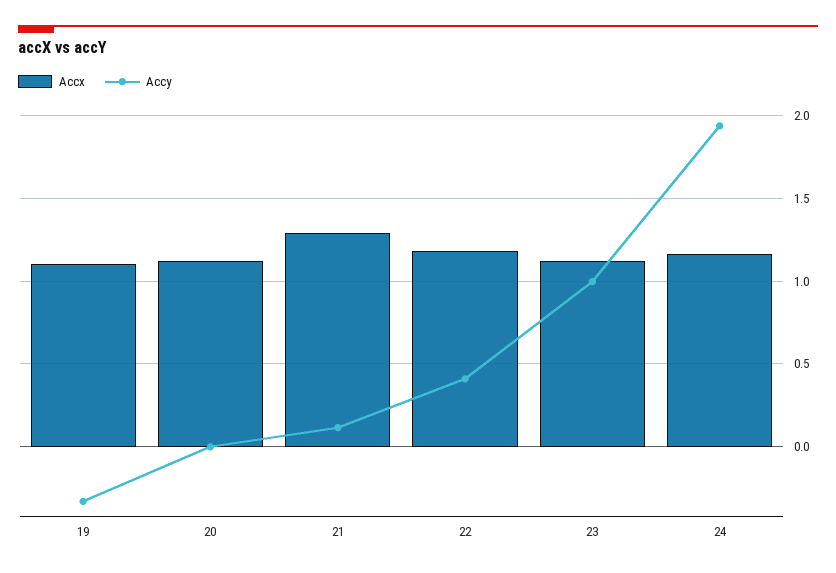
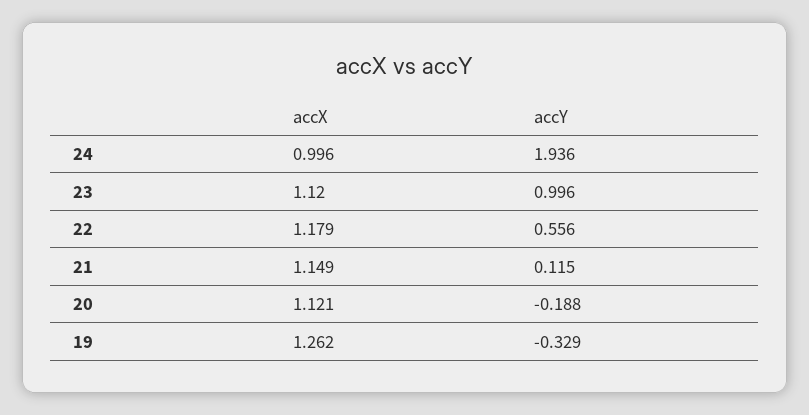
  {
    "Accx": {
-     "19": 1.1,
+     "19": 1.262,
      "20": 1.121,
-     "21": 1.3,
+     "21": 1.149,
      "22": 1.179,
      "23": 1.12,
-     "24": 1.15
+     "24": 0.996
    },
    "Accy": {
      "19": -0.329,
-     "20": 0,
+     "20": -0.188,
      "21": 0.115,
-     "22": 0.4,
+     "22": 0.556,
      "23": 0.996,
      "24": 1.936
    }
  }

